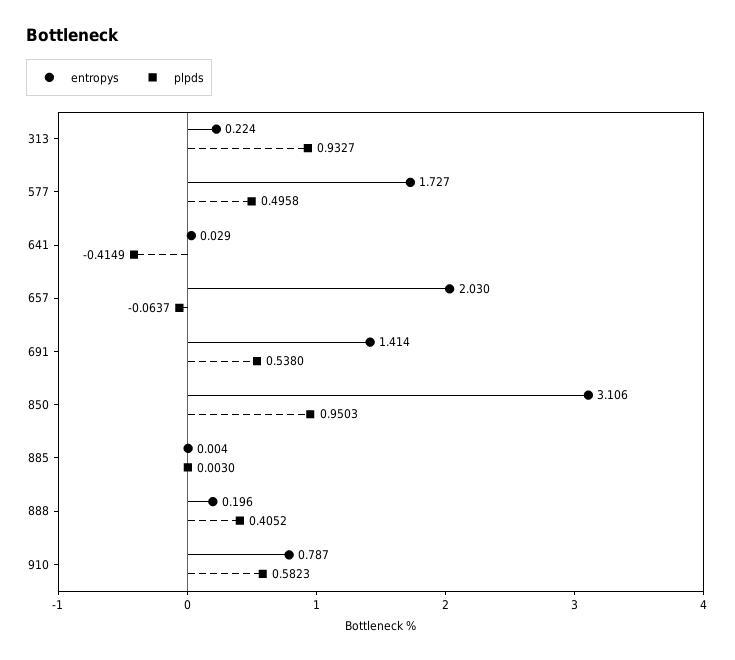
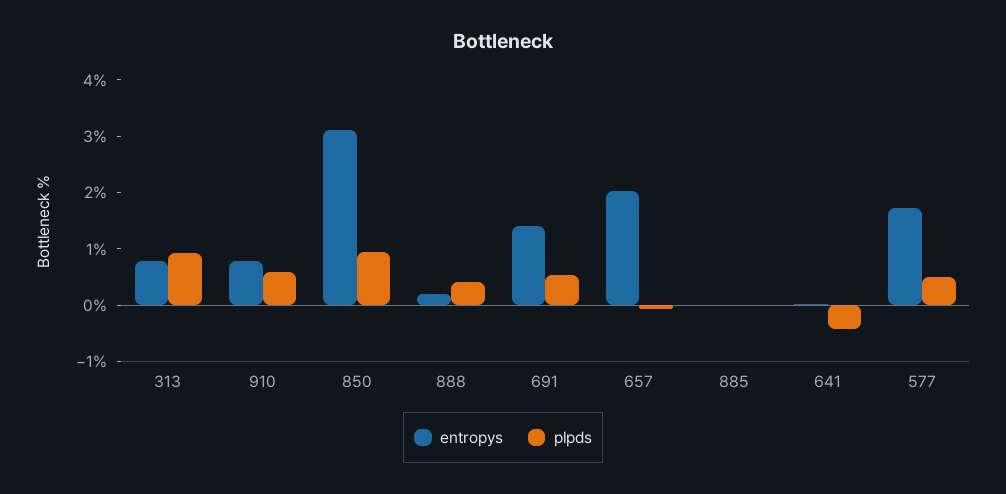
  {
    "entropys": {
-     "313": 0.224,
+     "313": 0.8,
      "577": 1.727,
      "641": 0.029,
      "657": 2.03,
      "691": 1.414,
      "850": 3.106,
      "885": 0.004,
      "888": 0.196,
      "910": 0.787
    },
    "plpds": {
      "313": 0.9327,
      "577": 0.4958,
      "641": -0.4149,
      "657": -0.0637,
      "691": 0.538,
      "850": 0.9503,
      "885": 0.003,
      "888": 0.4052,
      "910": 0.5823
    }
  }

